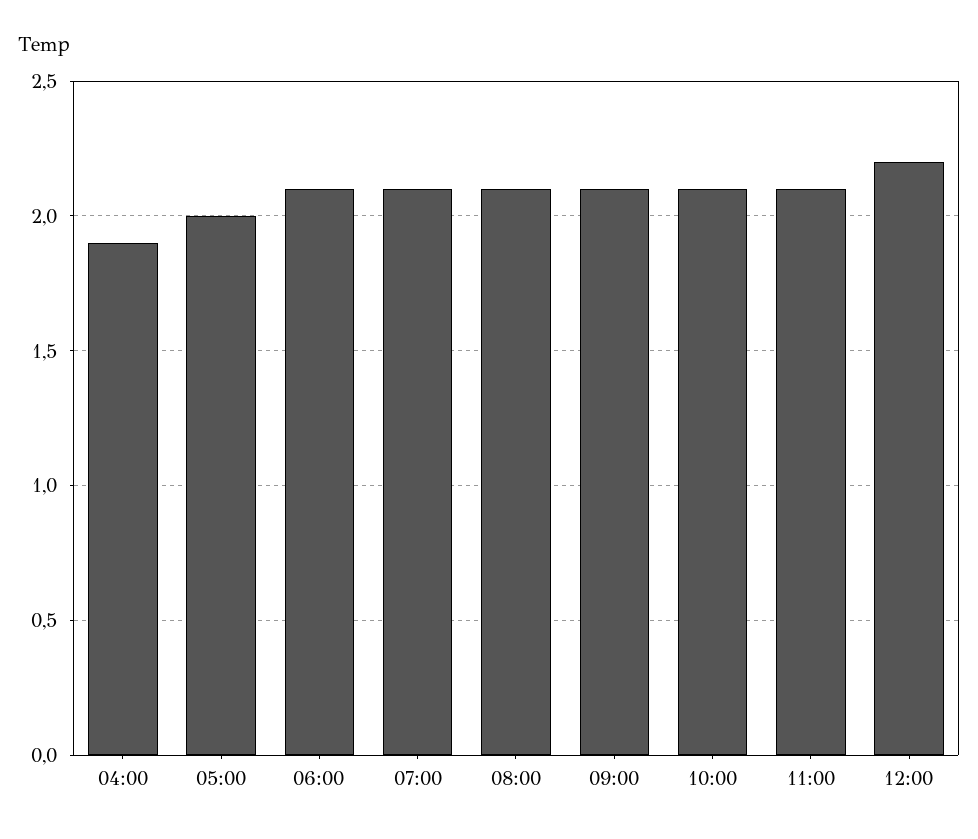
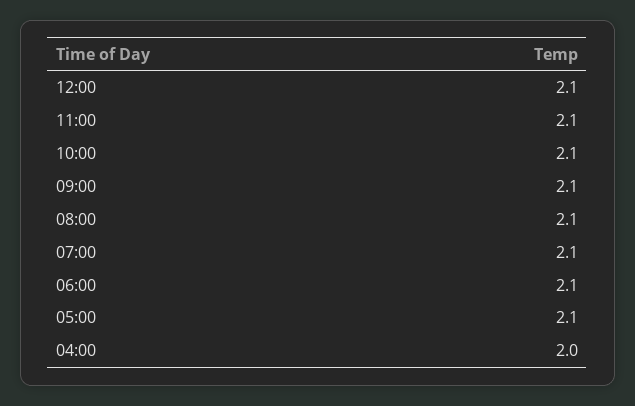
  {
-   "04:00": 1.9,
+   "04:00": 2,
-   "05:00": 2,
+   "05:00": 2.1,
    "06:00": 2.1,
    "07:00": 2.1,
    "08:00": 2.1,
    "09:00": 2.1,
    "10:00": 2.1,
    "11:00": 2.1,
-   "12:00": 2.2
+   "12:00": 2.1
  }

